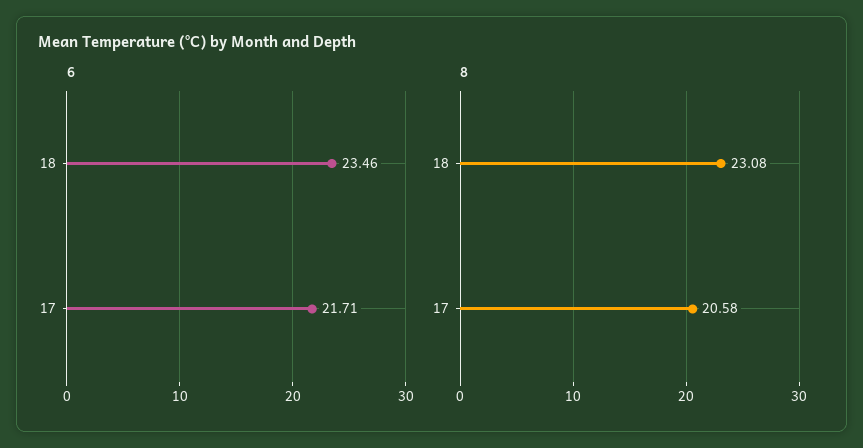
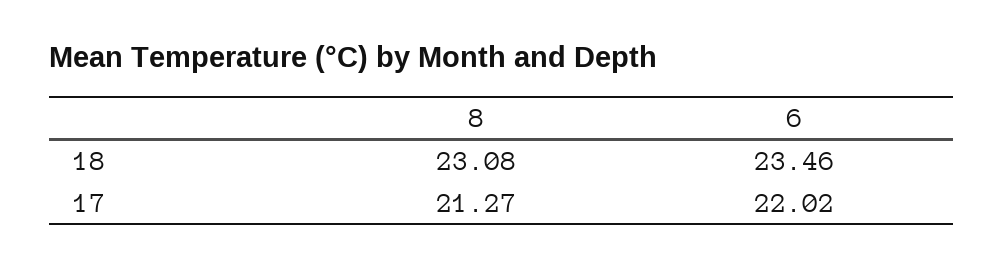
  {
    "6": {
      "18": 23.46,
-     "17": 21.71
+     "17": 22.02
    },
    "8": {
      "18": 23.08,
-     "17": 20.58
+     "17": 21.27
    }
  }

